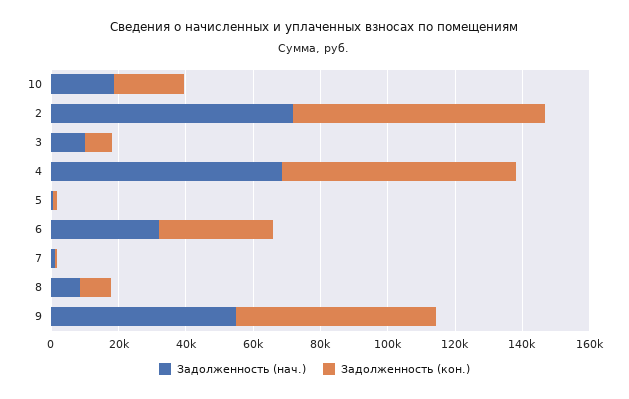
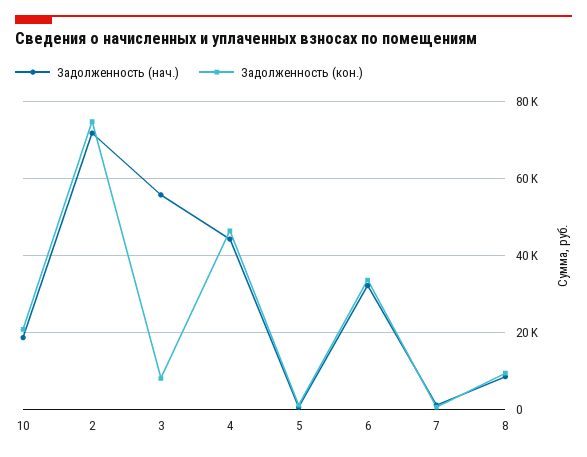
  {
    "Задолженность (нач.)": {
      "10": 18000,
      "2": 72000,
-     "3": 10000,
+     "3": 56000,
-     "4": 70000,
+     "4": 44000,
      "5": 0,
      "6": 32000,
      "7": 2000,
-     "8": 8000,
+     "8": 8000
-     "9": 55000
    },
    "Задолженность (кон.)": {
      "10": 20000,
      "2": 74000,
      "3": 8000,
-     "4": 70000,
+     "4": 46000,
      "5": 2000,
      "6": 34000,
      "7": 0,
-     "8": 10000,
+     "8": 10000
-     "9": 60000
    }
  }

